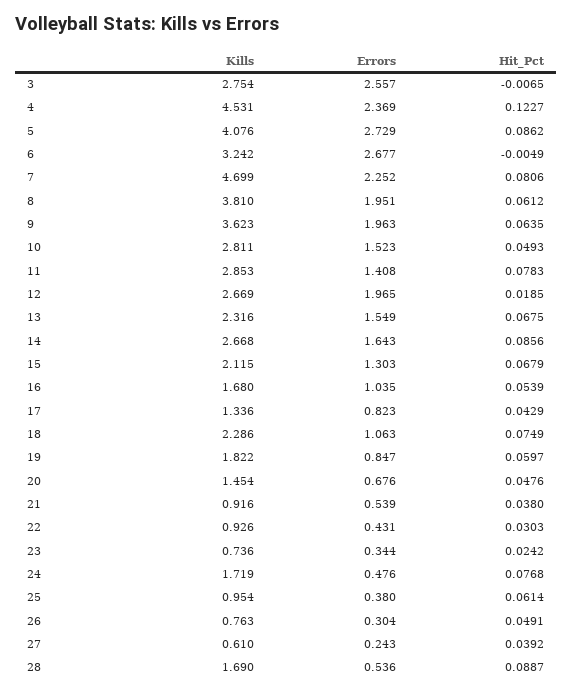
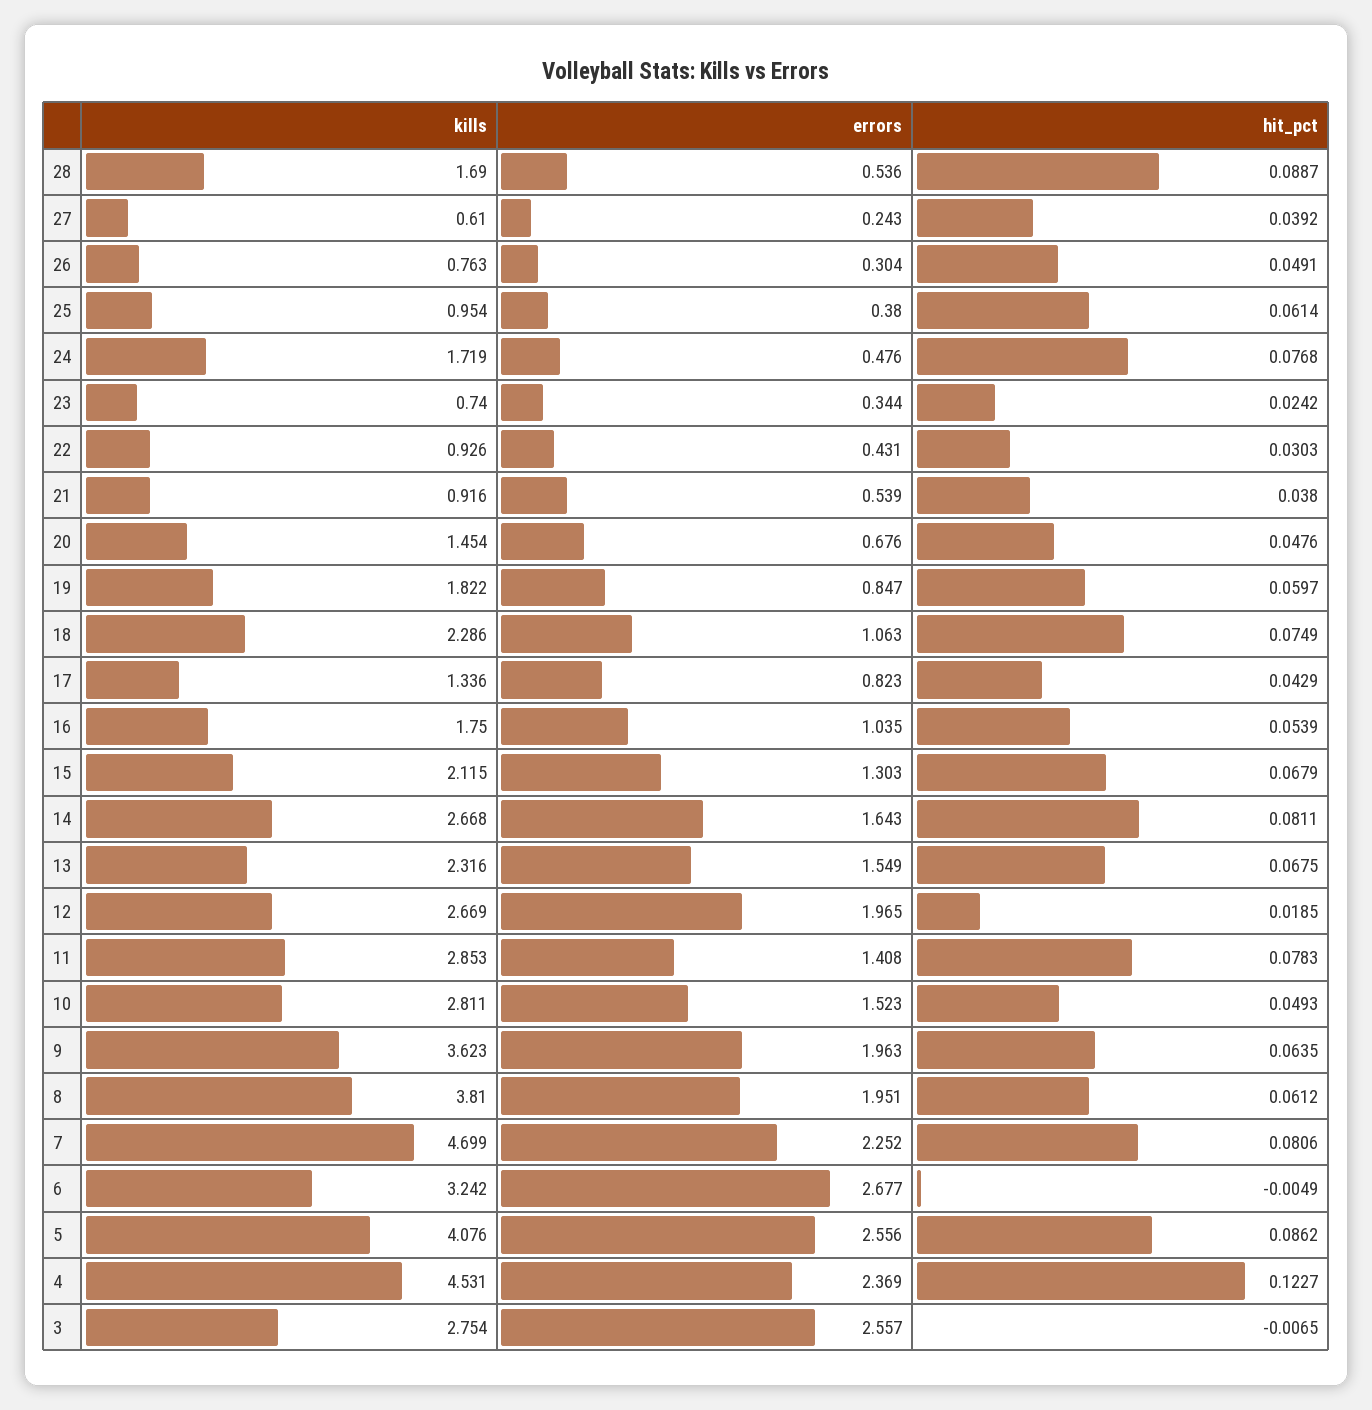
  {
    "Kills": {
      "3": 2.754,
      "4": 4.531,
      "5": 4.076,
      "6": 3.242,
      "7": 4.699,
      "8": 3.81,
      "9": 3.623,
      "10": 2.811,
      "11": 2.853,
      "12": 2.669,
      "13": 2.316,
      "14": 2.668,
      "15": 2.115,
-     "16": 1.68,
+     "16": 1.75,
      "17": 1.336,
      "18": 2.286,
      "19": 1.822,
      "20": 1.454,
      "21": 0.916,
      "22": 0.926,
-     "23": 0.736,
+     "23": 0.74,
      "24": 1.719,
      "25": 0.954,
      "26": 0.763,
      "27": 0.61,
      "28": 1.69
    },
    "Errors": {
      "3": 2.557,
      "4": 2.369,
-     "5": 2.729,
+     "5": 2.556,
      "6": 2.677,
      "7": 2.252,
      "8": 1.951,
      "9": 1.963,
      "10": 1.523,
      "11": 1.408,
      "12": 1.965,
      "13": 1.549,
      "14": 1.643,
      "15": 1.303,
      "16": 1.035,
      "17": 0.823,
      "18": 1.063,
      "19": 0.847,
      "20": 0.676,
      "21": 0.539,
      "22": 0.431,
      "23": 0.344,
      "24": 0.476,
      "25": 0.38,
      "26": 0.304,
      "27": 0.243,
      "28": 0.536
    },
    "Hit_Pct": {
      "3": -0.0065,
      "4": 0.1227,
      "5": 0.0862,
      "6": -0.0049,
      "7": 0.0806,
      "8": 0.0612,
      "9": 0.0635,
      "10": 0.0493,
      "11": 0.0783,
      "12": 0.0185,
      "13": 0.0675,
-     "14": 0.0856,
+     "14": 0.0811,
      "15": 0.0679,
      "16": 0.0539,
      "17": 0.0429,
      "18": 0.0749,
      "19": 0.0597,
      "20": 0.0476,
      "21": 0.038,
      "22": 0.0303,
      "23": 0.0242,
      "24": 0.0768,
      "25": 0.0614,
      "26": 0.0491,
      "27": 0.0392,
      "28": 0.0887
    }
  }

